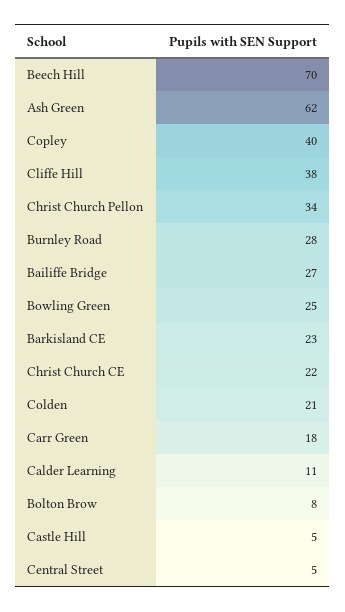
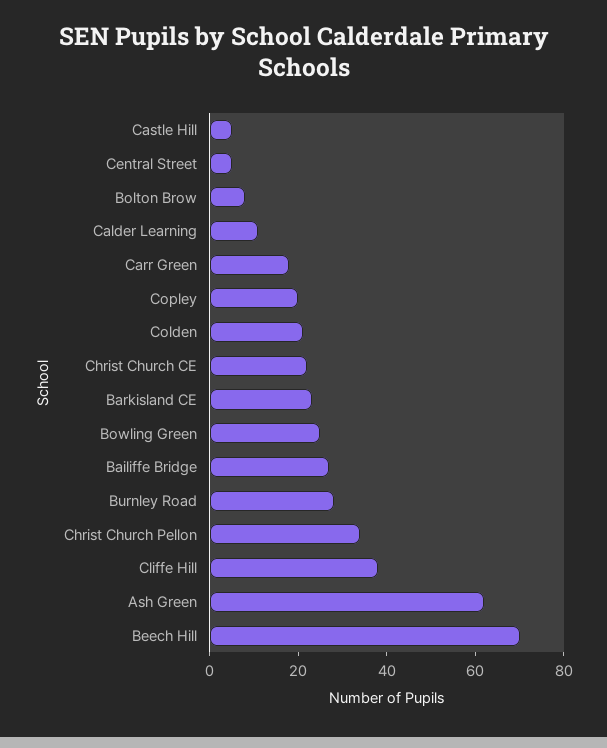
  {
    "Beech Hill": 70,
    "Ash Green": 62,
-   "Copley": 40,
+   "Copley": 20,
    "Cliffe Hill": 38,
    "Christ Church Pellon": 34,
    "Burnley Road": 28,
    "Bailiffe Bridge": 27,
    "Bowling Green": 25,
    "Barkisland CE": 23,
    "Christ Church CE": 22,
    "Colden": 21,
    "Carr Green": 18,
    "Calder Learning": 11,
    "Bolton Brow": 8,
    "Castle Hill": 5,
    "Central Street": 5
  }

